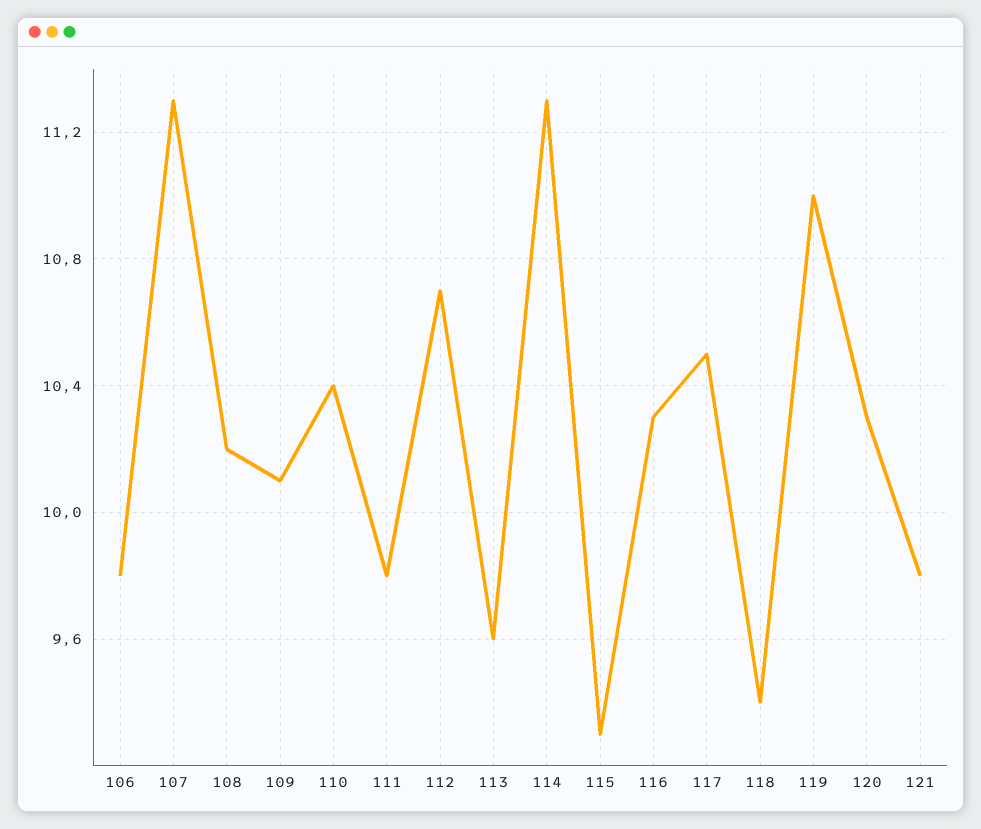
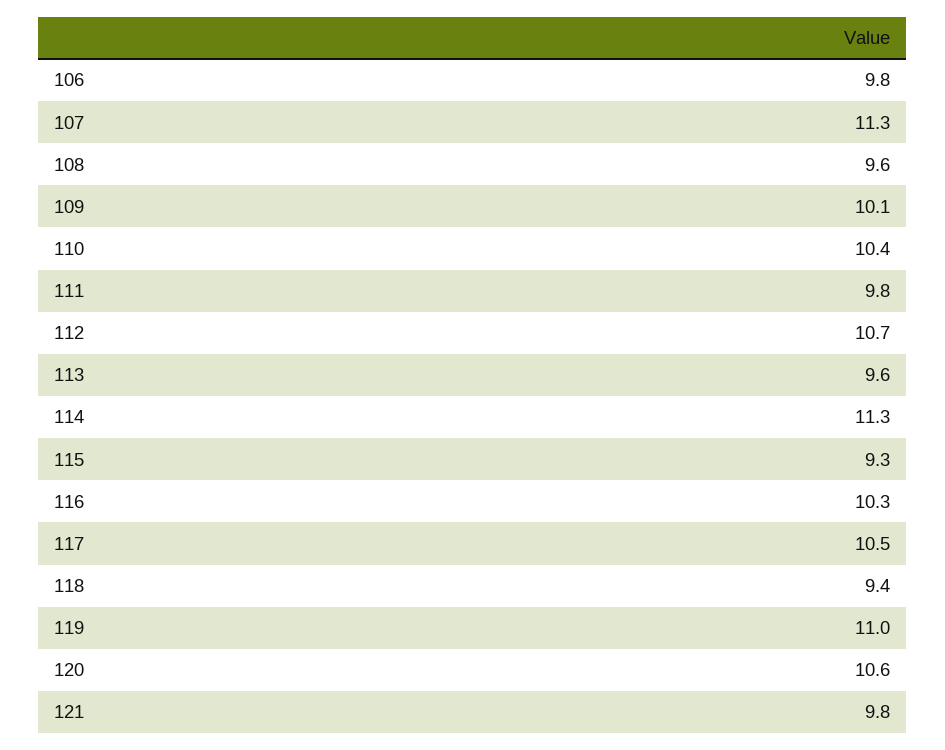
  {
    "106": 9.8,
    "107": 11.3,
-   "108": 10.2,
+   "108": 9.6,
    "109": 10.1,
    "110": 10.4,
    "111": 9.8,
    "112": 10.7,
    "113": 9.6,
    "114": 11.3,
    "115": 9.3,
    "116": 10.3,
    "117": 10.5,
    "118": 9.4,
    "119": 11,
-   "120": 10.3,
+   "120": 10.6,
    "121": 9.8
  }

